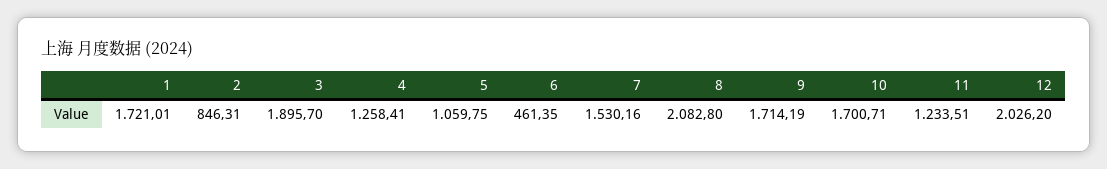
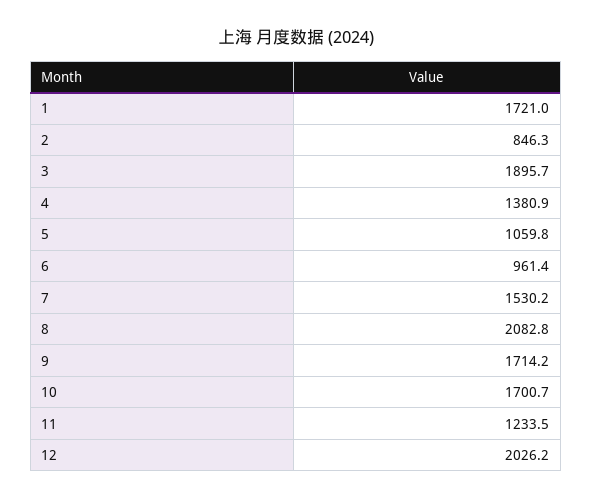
  {
    "1": 1721.01,
    "2": 846.31,
    "3": 1895.7,
-   "4": 1258.41,
+   "4": 1380.9,
    "5": 1059.75,
-   "6": 461.35,
+   "6": 961.4,
    "7": 1530.16,
    "8": 2082.8,
    "9": 1714.19,
    "10": 1700.71,
    "11": 1233.51,
    "12": 2026.2
  }

